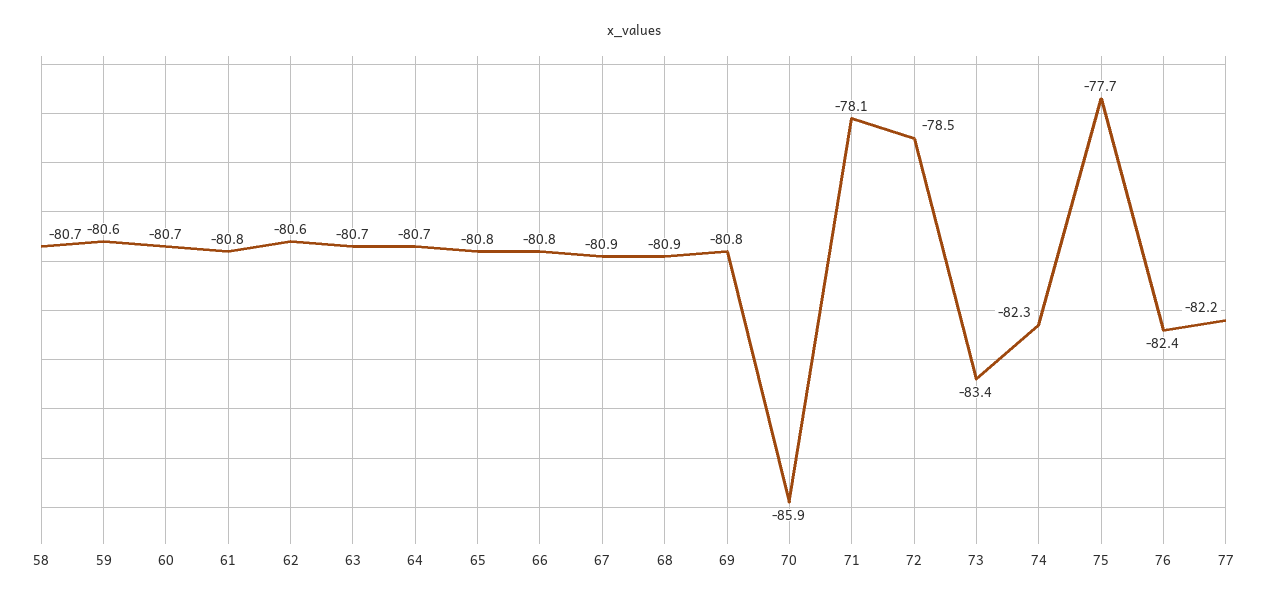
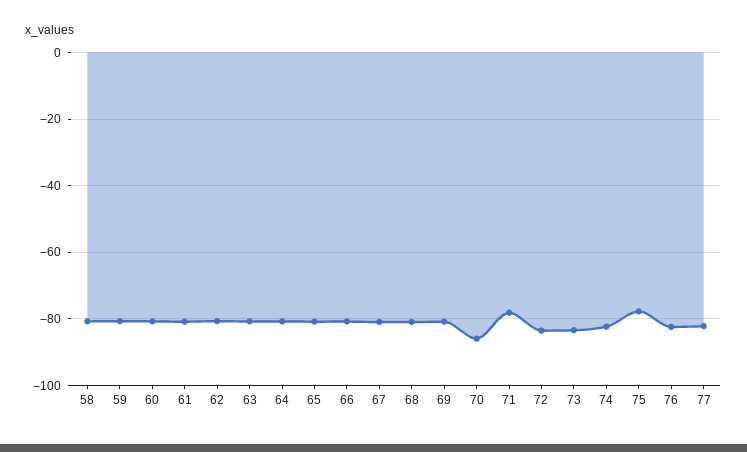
  {
    "58": -80.7,
    "59": -80.6,
    "60": -80.7,
    "61": -80.8,
    "62": -80.6,
    "63": -80.7,
    "64": -80.7,
    "65": -80.8,
    "66": -80.8,
    "67": -80.9,
    "68": -80.9,
    "69": -80.8,
    "70": -85.9,
    "71": -78.1,
-   "72": -78.5,
+   "72": -84,
    "73": -83.4,
    "74": -82.3,
    "75": -77.7,
    "76": -82.4,
    "77": -82.2
  }

